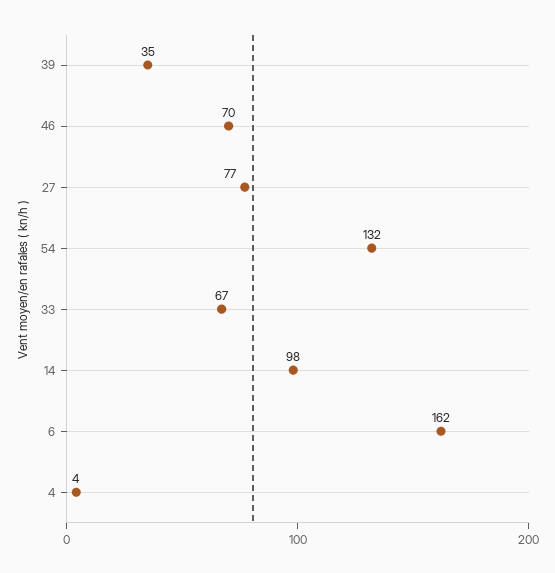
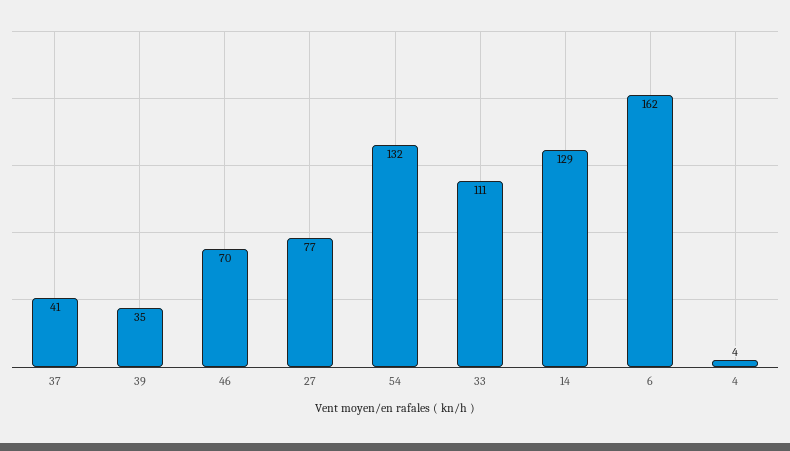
  {
    "39": 35,
    "46": 70,
    "27": 77,
    "54": 132,
-   "33": 67,
+   "33": 111,
-   "14": 98,
+   "14": 129,
    "6": 162,
-   "4": 4
+   "4": 4,
+   "37": 41
  }

